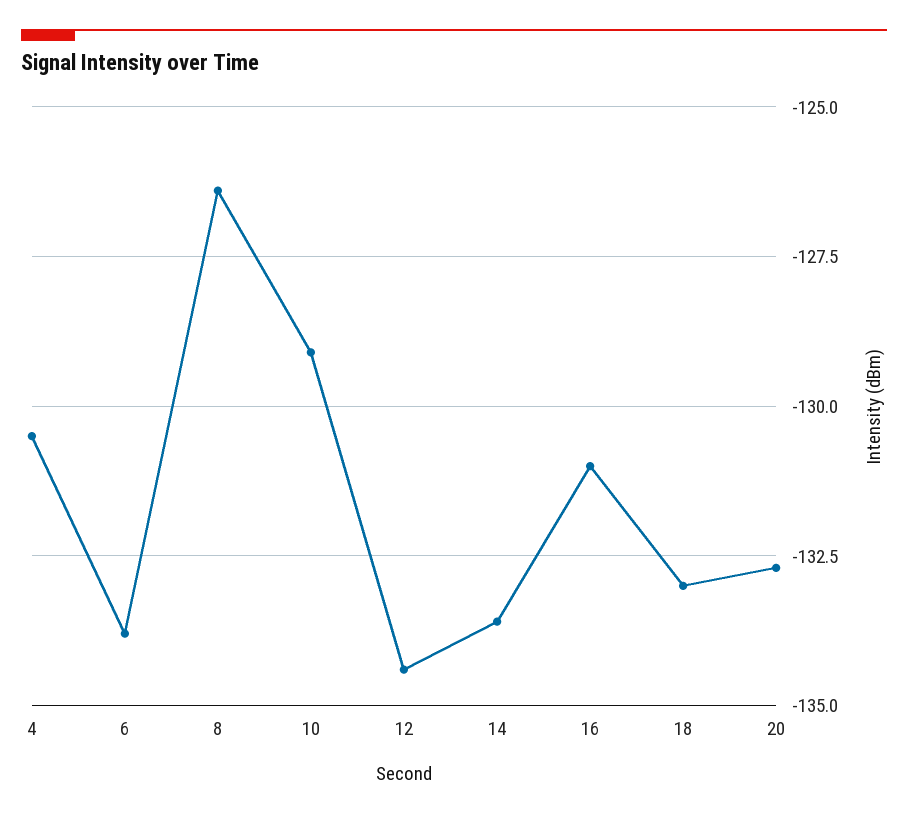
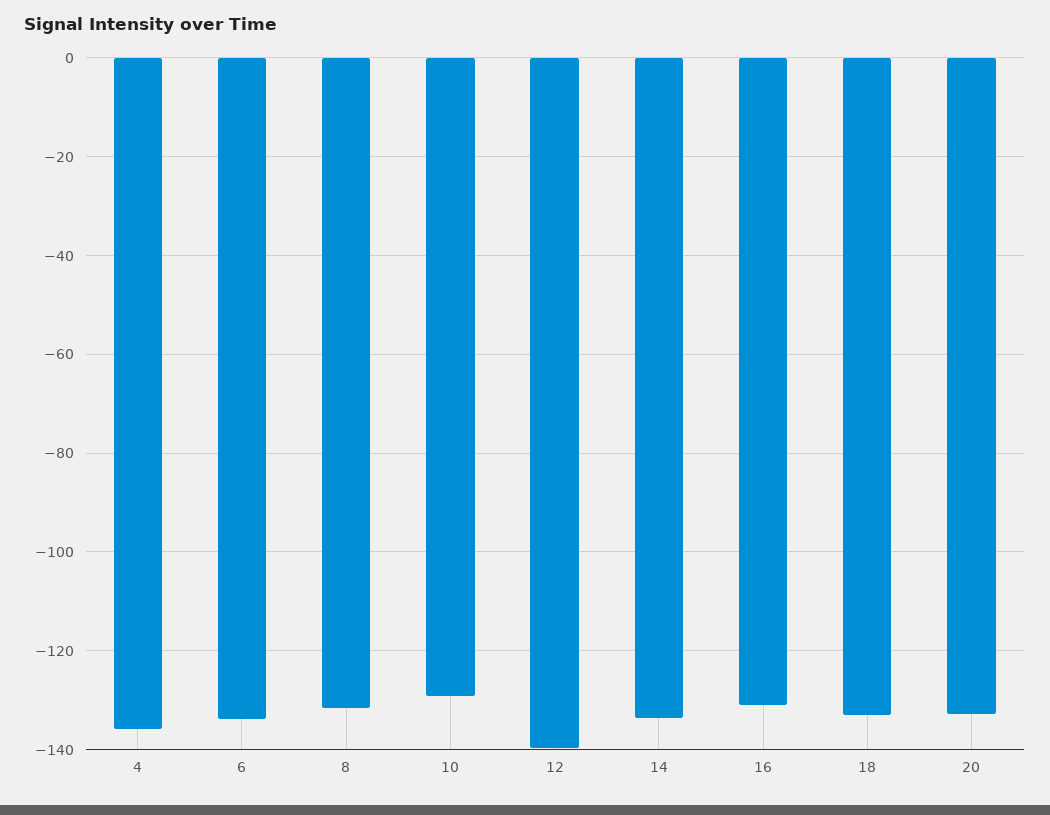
  {
-   "4": -130.5,
+   "4": -136,
    "6": -134,
-   "8": -126.5,
+   "8": -132,
    "10": -129,
-   "12": -134.5,
+   "12": -140,
    "14": -133.5,
    "16": -131,
    "18": -133,
    "20": -132.5
  }

